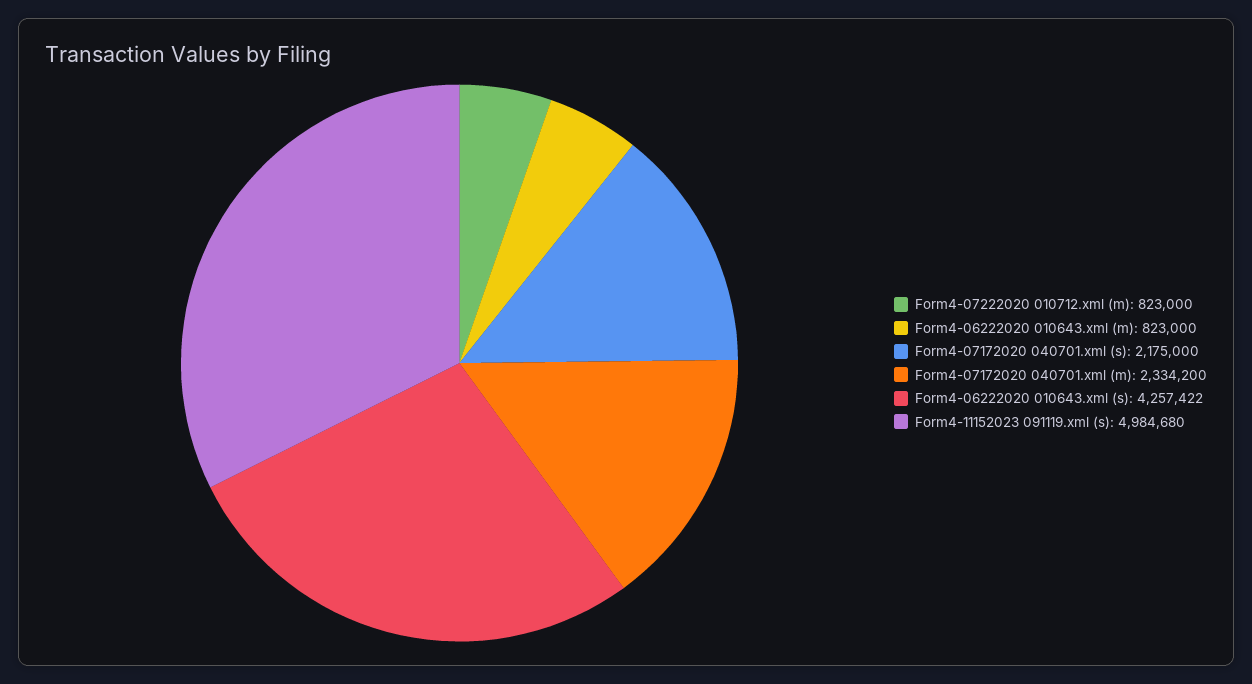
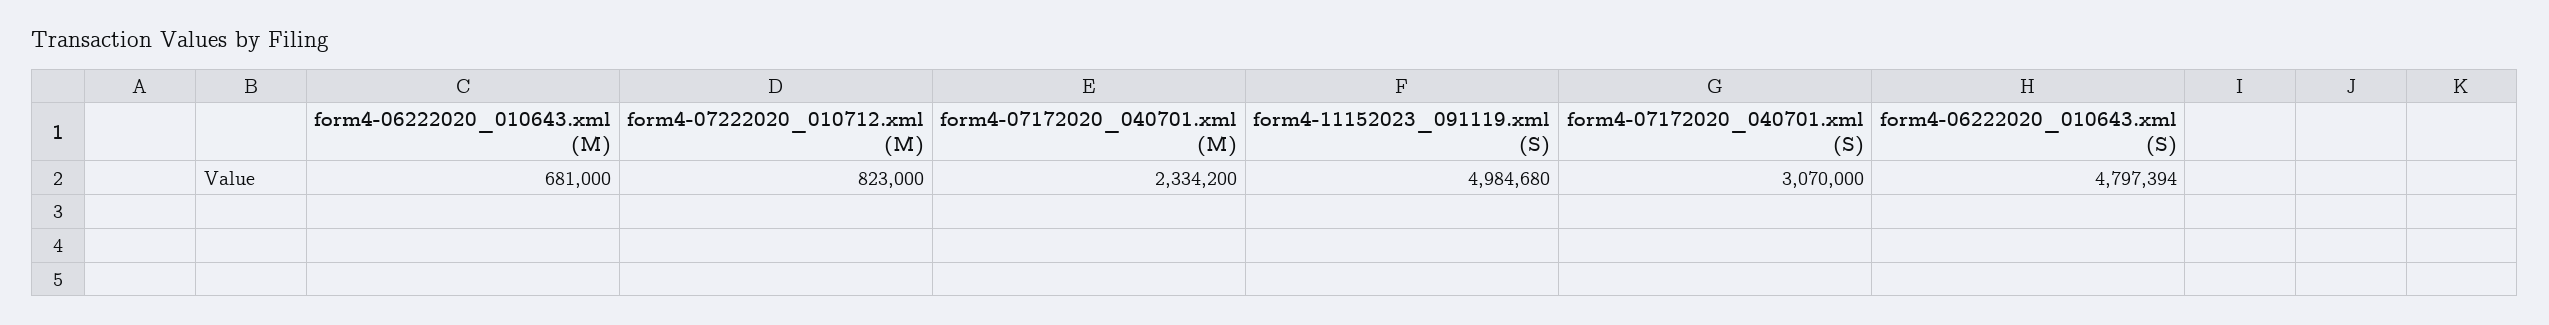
  {
    "Form4-07222020 010712.xml (m)": 823000,
-   "Form4-06222020 010643.xml (m)": 823000,
+   "Form4-06222020 010643.xml (m)": 681000,
-   "Form4-07172020 040701.xml (s)": 2175000,
+   "Form4-07172020 040701.xml (s)": 3070000,
    "Form4-07172020 040701.xml (m)": 2334200,
-   "Form4-06222020 010643.xml (s)": 4257422,
+   "Form4-06222020 010643.xml (s)": 4797394,
    "Form4-11152023 091119.xml (s)": 4984680
  }

